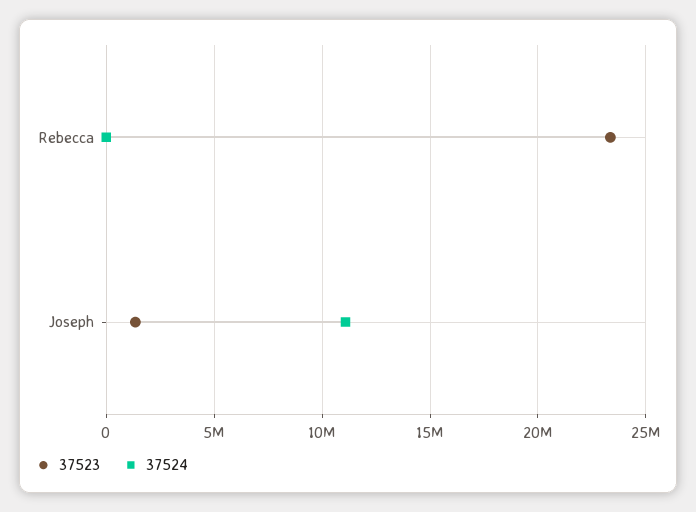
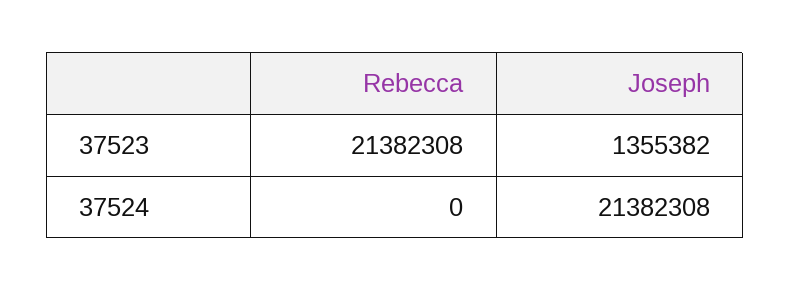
  {
    "37523": {
-     "Rebecca": 23500000,
+     "Rebecca": 21382308,
      "Joseph": 1355382
    },
    "37524": {
      "Rebecca": 0,
-     "Joseph": 11000000
+     "Joseph": 21382308
    }
  }

